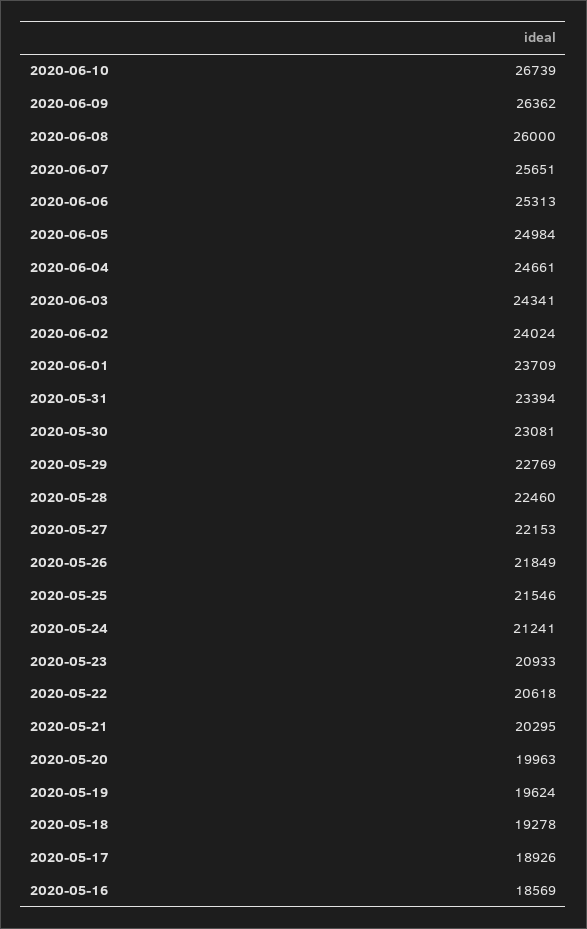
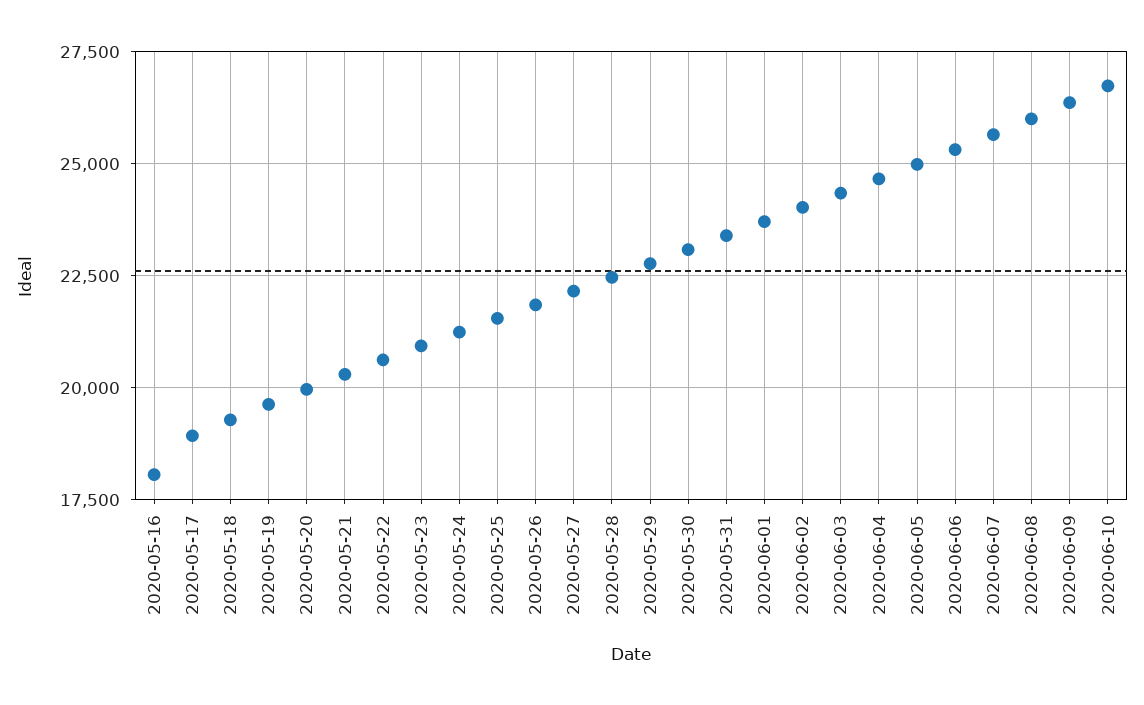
  {
    "2020-06-10": 26739,
    "2020-06-09": 26362,
    "2020-06-08": 26000,
    "2020-06-07": 25651,
    "2020-06-06": 25313,
    "2020-06-05": 24984,
    "2020-06-04": 24661,
    "2020-06-03": 24341,
    "2020-06-02": 24024,
    "2020-06-01": 23709,
    "2020-05-31": 23394,
    "2020-05-30": 23081,
    "2020-05-29": 22769,
    "2020-05-28": 22460,
    "2020-05-27": 22153,
    "2020-05-26": 21849,
    "2020-05-25": 21546,
    "2020-05-24": 21241,
    "2020-05-23": 20933,
    "2020-05-22": 20618,
    "2020-05-21": 20295,
    "2020-05-20": 19963,
    "2020-05-19": 19624,
    "2020-05-18": 19278,
    "2020-05-17": 18926,
-   "2020-05-16": 18569
+   "2020-05-16": 18000
  }

